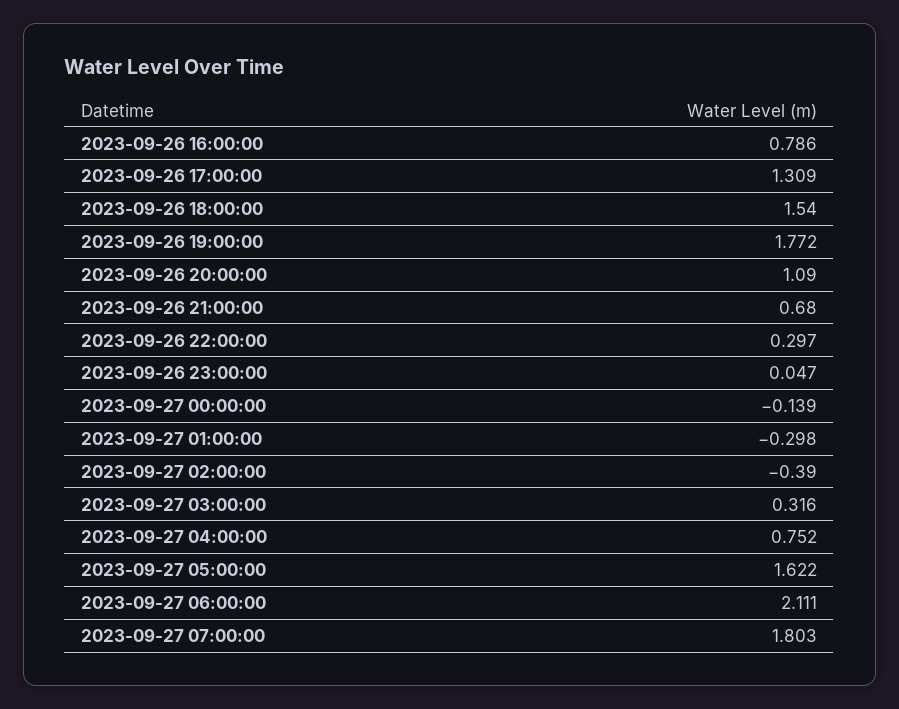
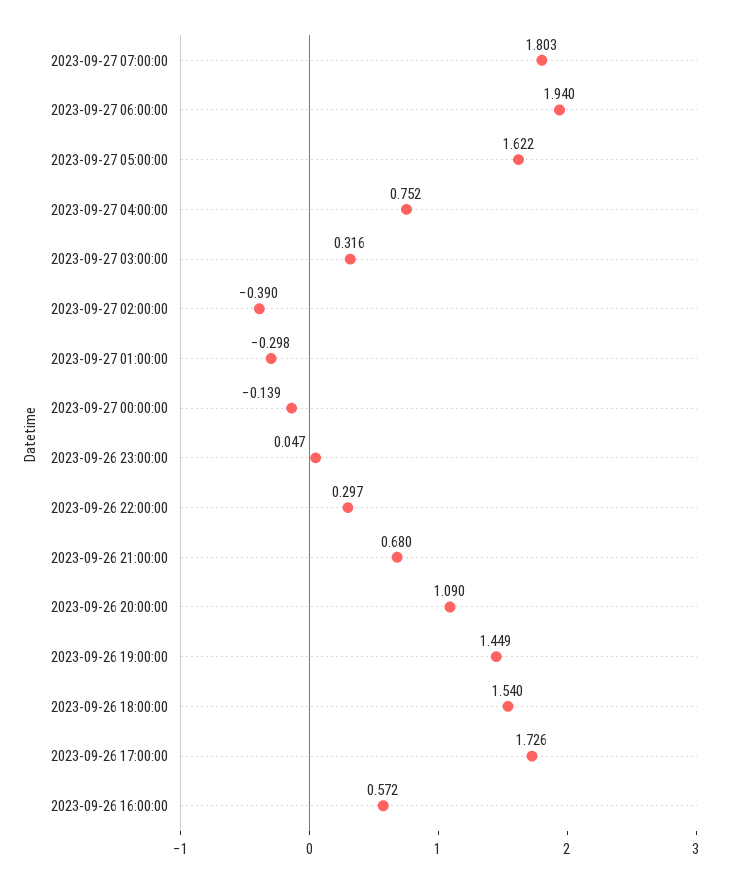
  {
-   "2023-09-26 16:00:00": 0.786,
+   "2023-09-26 16:00:00": 0.572,
-   "2023-09-26 17:00:00": 1.309,
+   "2023-09-26 17:00:00": 1.726,
    "2023-09-26 18:00:00": 1.54,
-   "2023-09-26 19:00:00": 1.772,
+   "2023-09-26 19:00:00": 1.449,
    "2023-09-26 20:00:00": 1.09,
    "2023-09-26 21:00:00": 0.68,
    "2023-09-26 22:00:00": 0.297,
    "2023-09-26 23:00:00": 0.047,
    "2023-09-27 00:00:00": -0.139,
    "2023-09-27 01:00:00": -0.298,
    "2023-09-27 02:00:00": -0.39,
    "2023-09-27 03:00:00": 0.316,
    "2023-09-27 04:00:00": 0.752,
    "2023-09-27 05:00:00": 1.622,
-   "2023-09-27 06:00:00": 2.111,
+   "2023-09-27 06:00:00": 1.94,
    "2023-09-27 07:00:00": 1.803
  }

